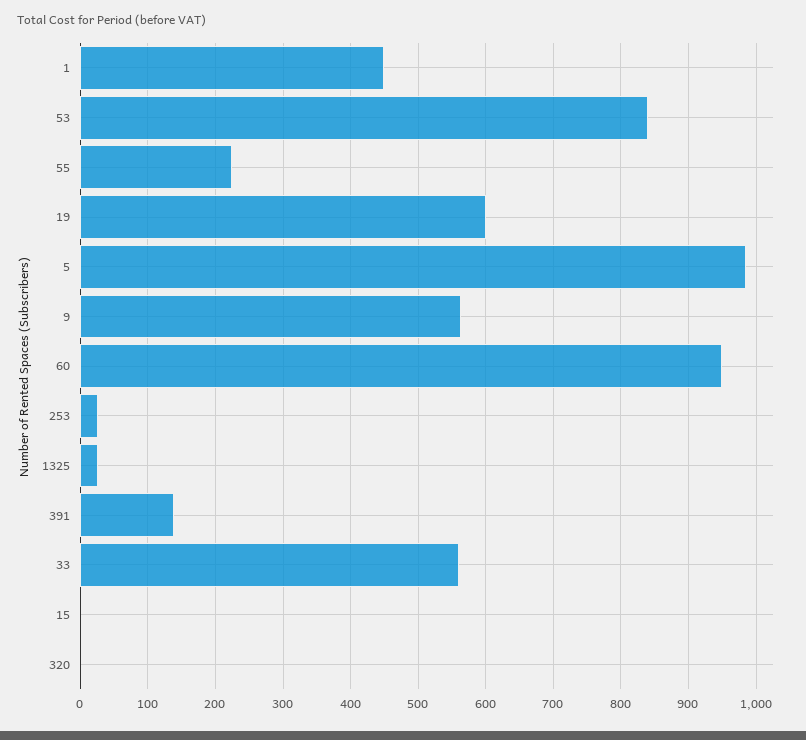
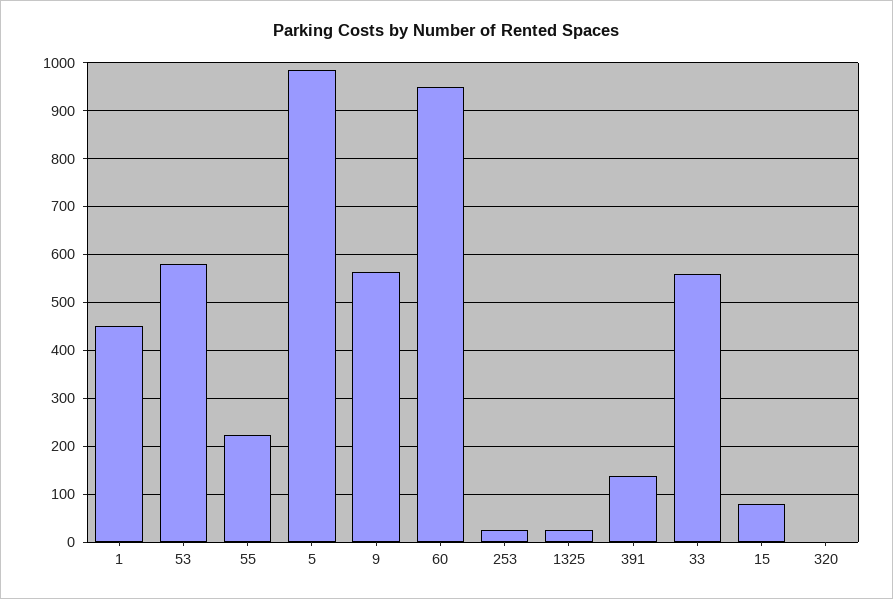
  {
    "1": 450,
-   "53": 840,
+   "53": 580,
    "55": 220,
-   "19": 600,
    "5": 990,
    "9": 560,
    "60": 950,
    "253": 30,
    "1325": 30,
    "391": 140,
    "33": 560,
-   "15": 0,
+   "15": 80,
    "320": 0
  }

